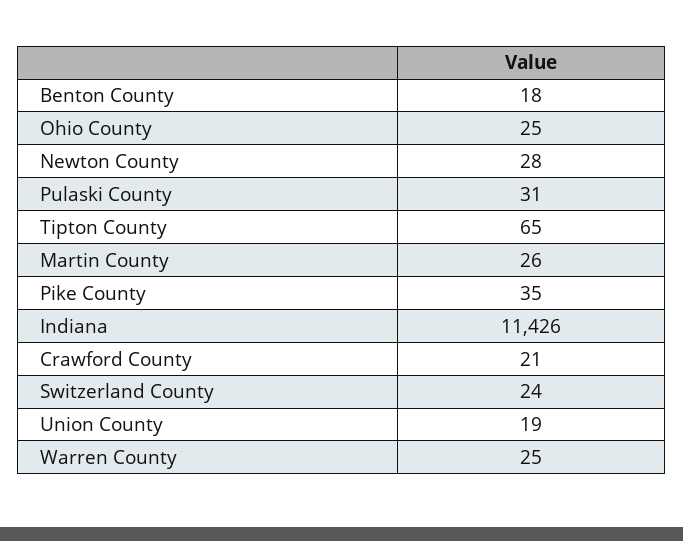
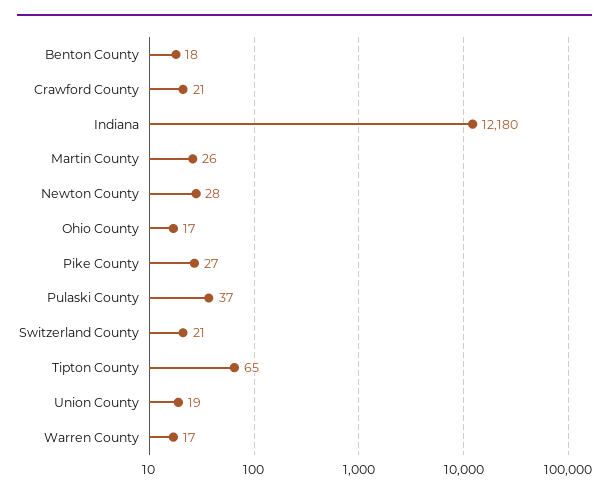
  {
    "Benton County": 18,
-   "Ohio County": 25,
+   "Ohio County": 17,
    "Newton County": 28,
-   "Pulaski County": 31,
+   "Pulaski County": 37,
    "Tipton County": 65,
    "Martin County": 26,
-   "Pike County": 35,
+   "Pike County": 27,
-   "Indiana": 11426,
+   "Indiana": 12180,
    "Crawford County": 21,
-   "Switzerland County": 24,
+   "Switzerland County": 21,
    "Union County": 19,
-   "Warren County": 25
+   "Warren County": 17
  }

